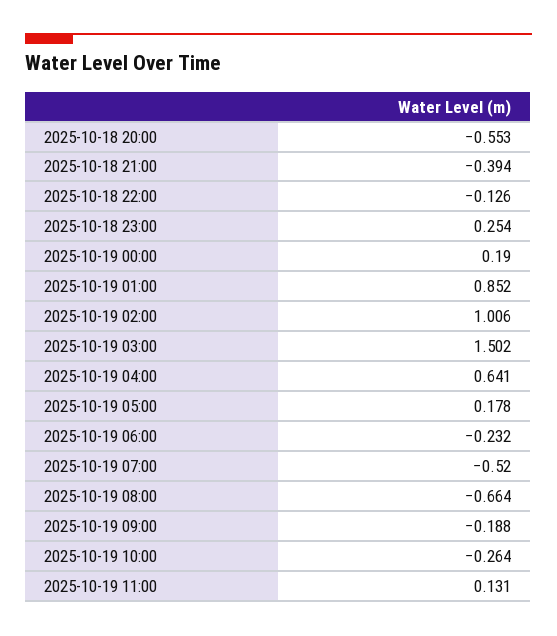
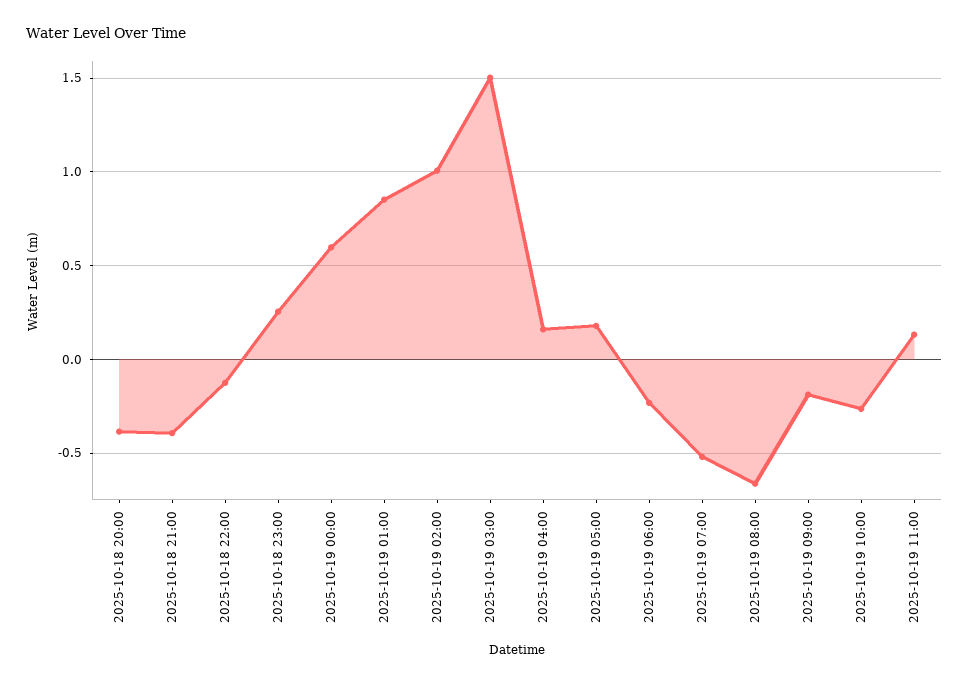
  {
-   "2025-10-18 20:00": -0.553,
+   "2025-10-18 20:00": -0.4,
    "2025-10-18 21:00": -0.394,
    "2025-10-18 22:00": -0.126,
    "2025-10-18 23:00": 0.254,
-   "2025-10-19 00:00": 0.19,
+   "2025-10-19 00:00": 0.6,
    "2025-10-19 01:00": 0.852,
    "2025-10-19 02:00": 1.006,
    "2025-10-19 03:00": 1.502,
-   "2025-10-19 04:00": 0.641,
+   "2025-10-19 04:00": 0.15,
    "2025-10-19 05:00": 0.178,
    "2025-10-19 06:00": -0.232,
    "2025-10-19 07:00": -0.52,
    "2025-10-19 08:00": -0.664,
    "2025-10-19 09:00": -0.188,
    "2025-10-19 10:00": -0.264,
    "2025-10-19 11:00": 0.131
  }

